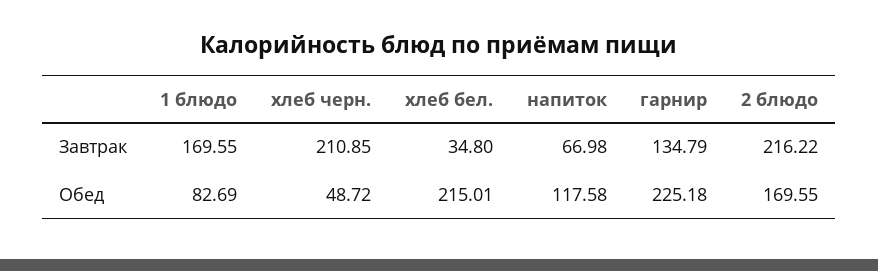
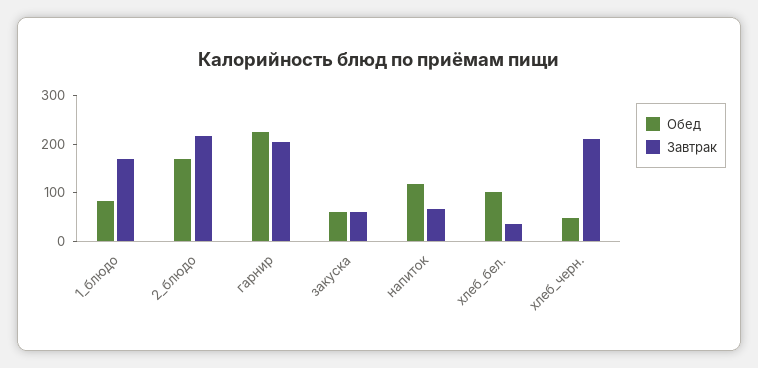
  {
    "Завтрак": {
      "1 блюдо": 169.55,
      "хлеб черн.": 210.85,
      "хлеб бел.": 34.8,
      "напиток": 66.98,
-     "гарнир": 134.79,
+     "гарнир": 200,
-     "2 блюдо": 216.22
+     "2 блюдо": 216.22,
+     "закуска": 60
    },
    "Обед": {
      "1 блюдо": 82.69,
      "хлеб черн.": 48.72,
-     "хлеб бел.": 215.01,
+     "хлеб бел.": 100,
      "напиток": 117.58,
      "гарнир": 225.18,
-     "2 блюдо": 169.55
+     "2 блюдо": 169.55,
+     "закуска": 60
    }
  }

